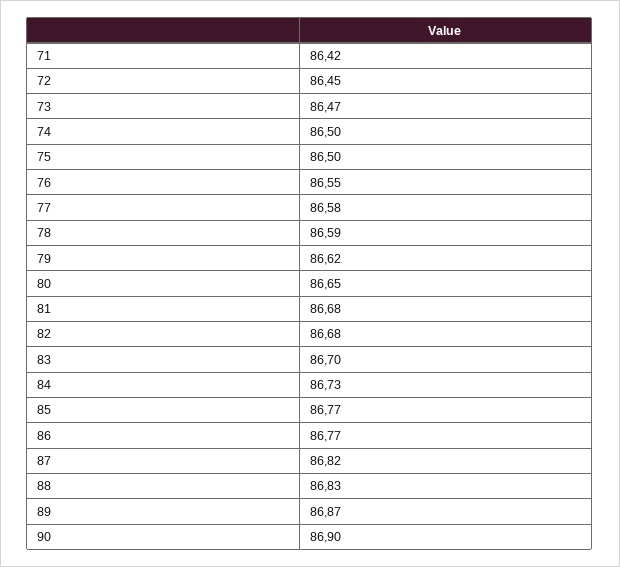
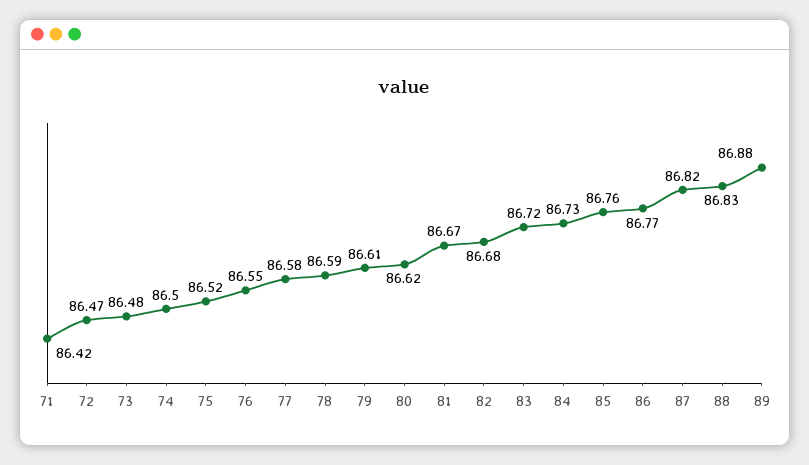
  {
    "71": 86.42,
-   "72": 86.45,
+   "72": 86.47,
-   "73": 86.47,
+   "73": 86.48,
    "74": 86.5,
-   "75": 86.5,
+   "75": 86.52,
    "76": 86.55,
    "77": 86.58,
    "78": 86.59,
-   "79": 86.62,
+   "79": 86.61,
-   "80": 86.65,
+   "80": 86.62,
-   "81": 86.68,
+   "81": 86.67,
    "82": 86.68,
-   "83": 86.7,
+   "83": 86.72,
    "84": 86.73,
-   "85": 86.77,
+   "85": 86.76,
    "86": 86.77,
    "87": 86.82,
    "88": 86.83,
-   "89": 86.87,
+   "89": 86.88
-   "90": 86.9
  }

